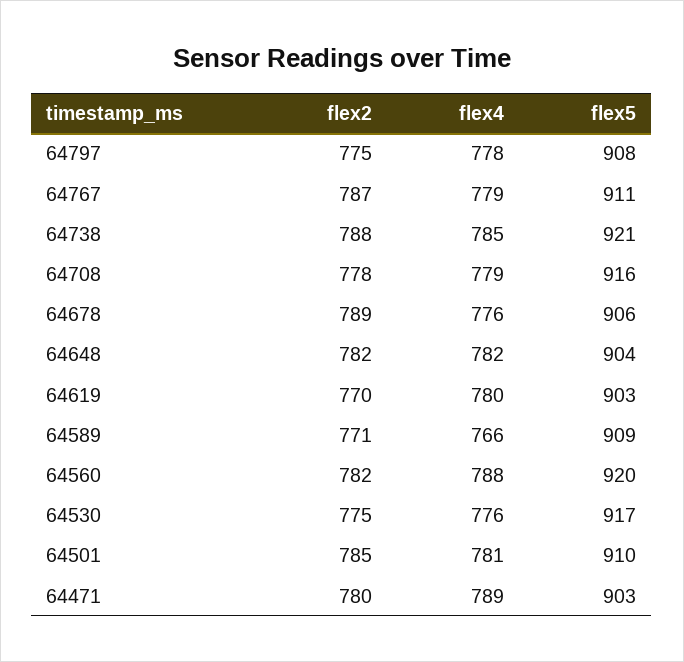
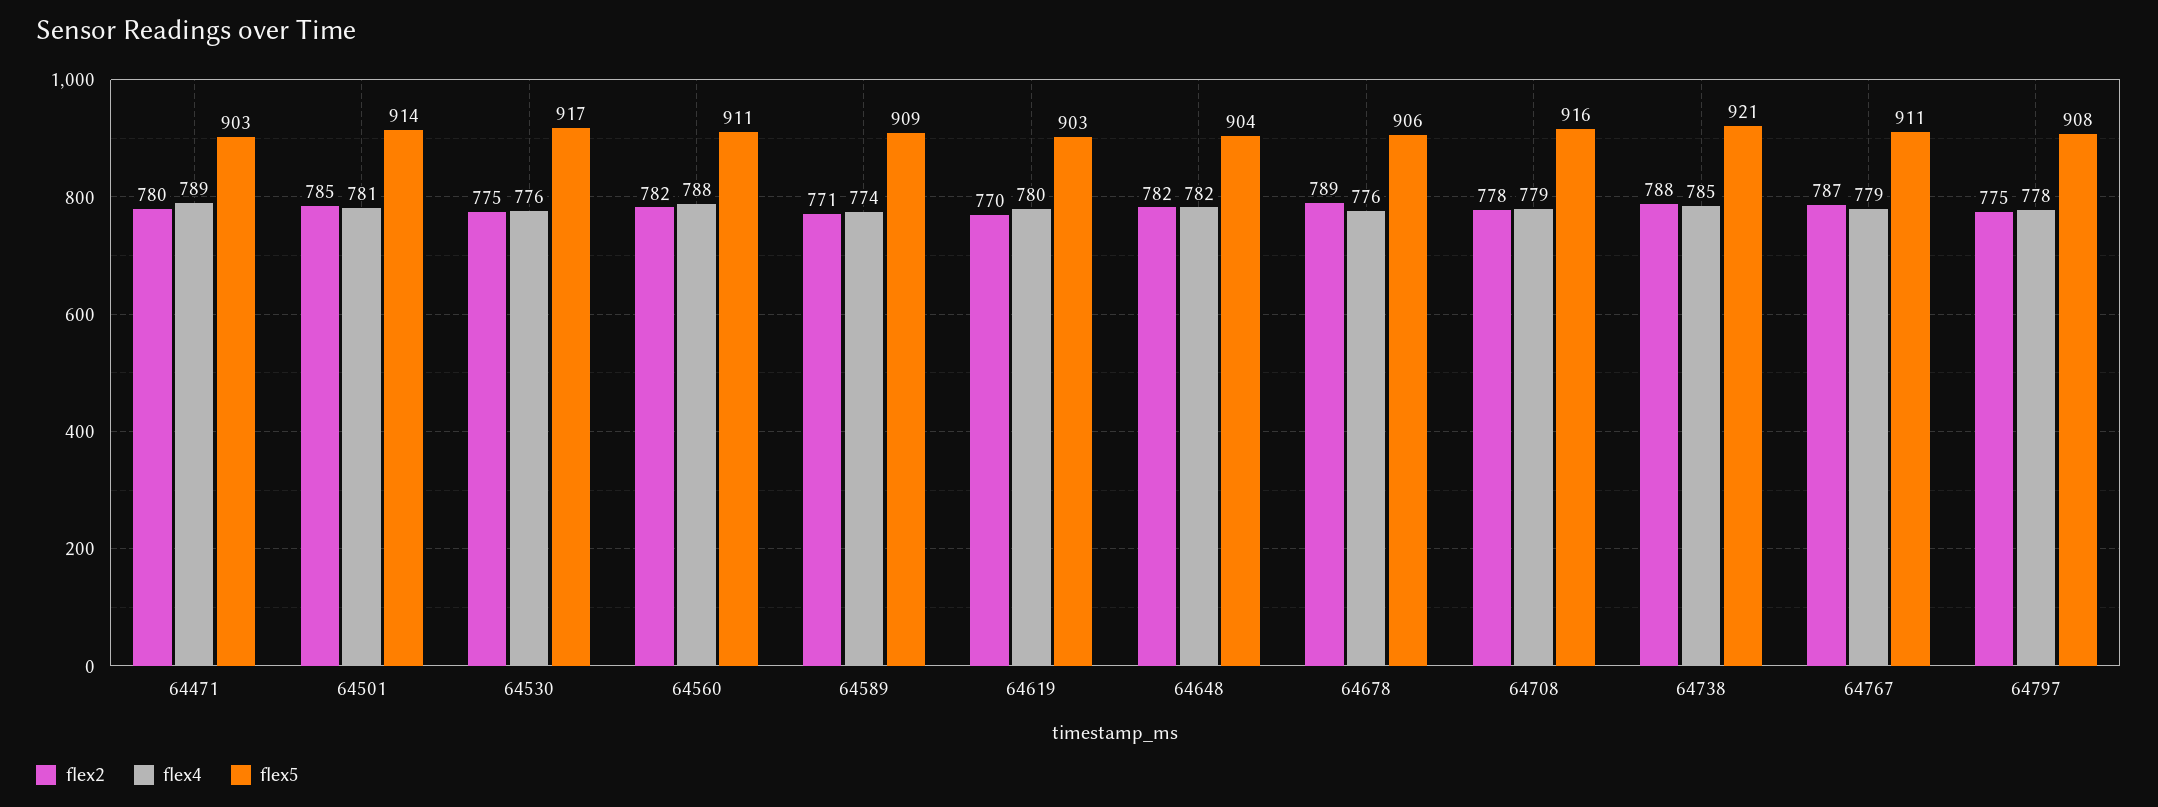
  {
    "flex2": {
      "64797": 775,
      "64767": 787,
      "64738": 788,
      "64708": 778,
      "64678": 789,
      "64648": 782,
      "64619": 770,
      "64589": 771,
      "64560": 782,
      "64530": 775,
      "64501": 785,
      "64471": 780
    },
    "flex4": {
      "64797": 778,
      "64767": 779,
      "64738": 785,
      "64708": 779,
      "64678": 776,
      "64648": 782,
      "64619": 780,
-     "64589": 766,
+     "64589": 774,
      "64560": 788,
      "64530": 776,
      "64501": 781,
      "64471": 789
    },
    "flex5": {
      "64797": 908,
      "64767": 911,
      "64738": 921,
      "64708": 916,
      "64678": 906,
      "64648": 904,
      "64619": 903,
      "64589": 909,
-     "64560": 920,
+     "64560": 911,
      "64530": 917,
-     "64501": 910,
+     "64501": 914,
      "64471": 903
    }
  }

